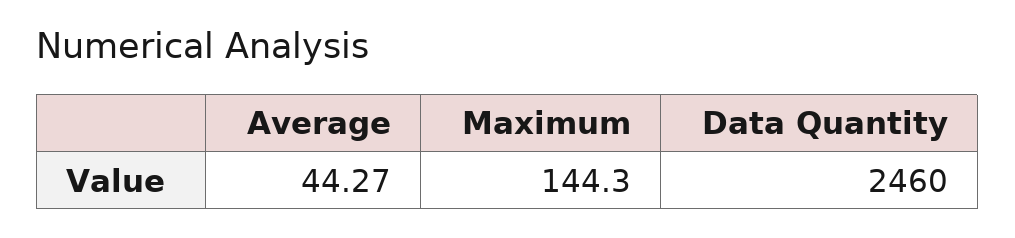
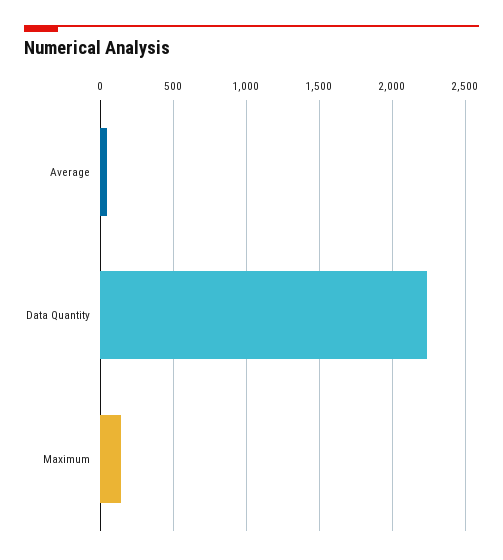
  {
    "Average": 44.27,
    "Maximum": 144.3,
-   "Data Quantity": 2460
+   "Data Quantity": 2250
  }

